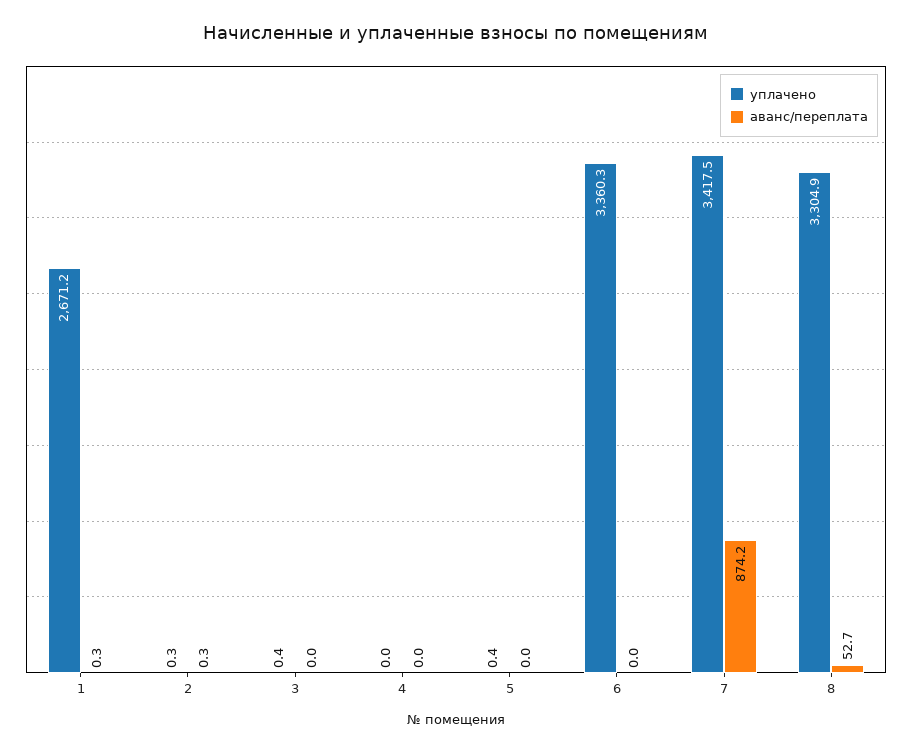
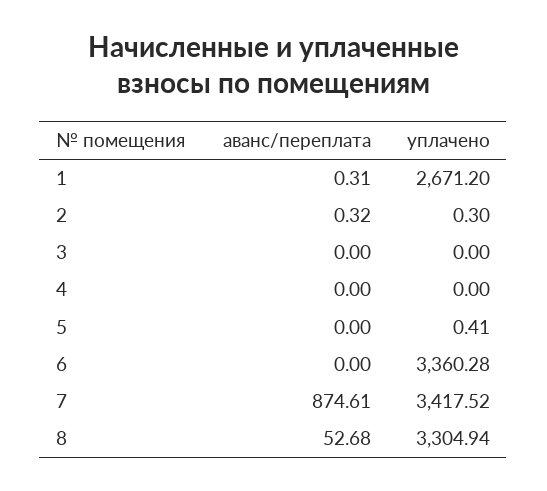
  {
    "уплачено": {
      "1": 2671.2,
      "2": 0.3,
-     "3": 0.4,
+     "3": 0,
      "4": 0,
      "5": 0.41,
      "6": 3360.28,
      "7": 3417.52,
      "8": 3304.94
    },
    "аванс/переплата": {
      "1": 0.31,
      "2": 0.32,
      "3": 0,
      "4": 0,
      "5": 0,
      "6": 0,
-     "7": 874.2,
+     "7": 874.61,
      "8": 52.68
    }
  }

